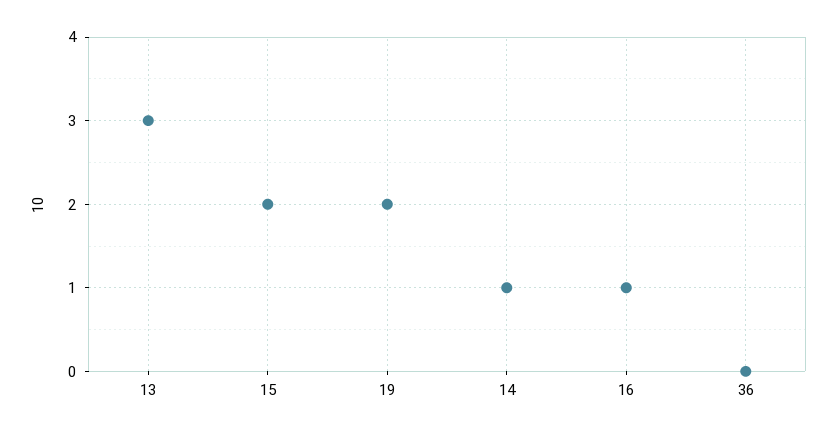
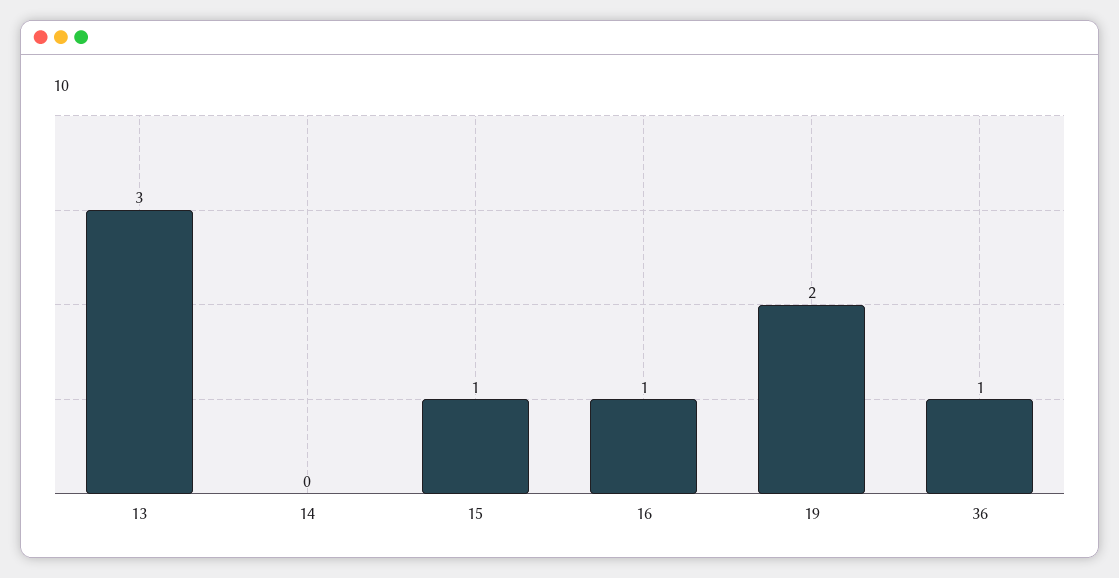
  {
    "13": 3,
-   "15": 2,
+   "15": 1,
    "19": 2,
-   "14": 1,
+   "14": 0,
    "16": 1,
-   "36": 0
+   "36": 1
  }

